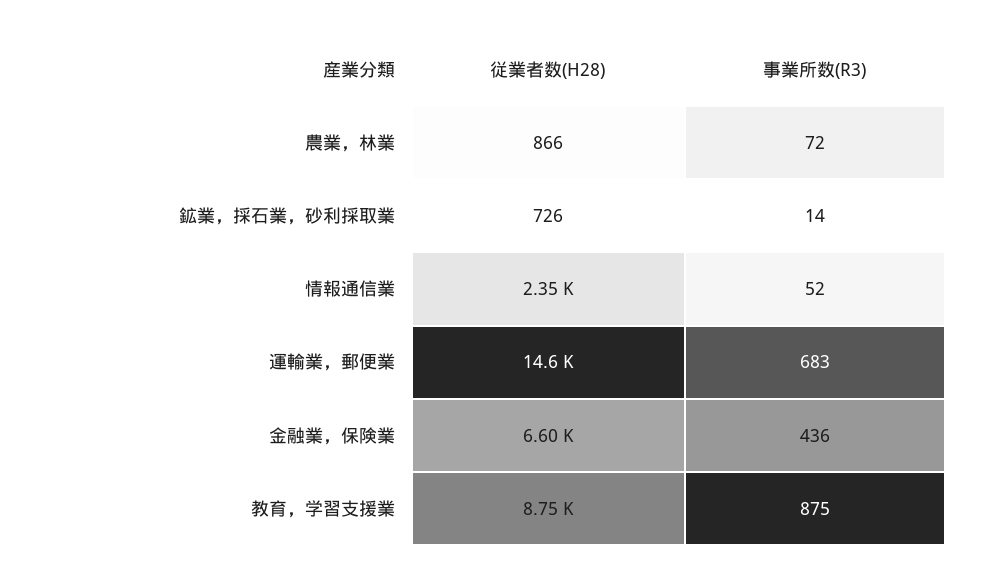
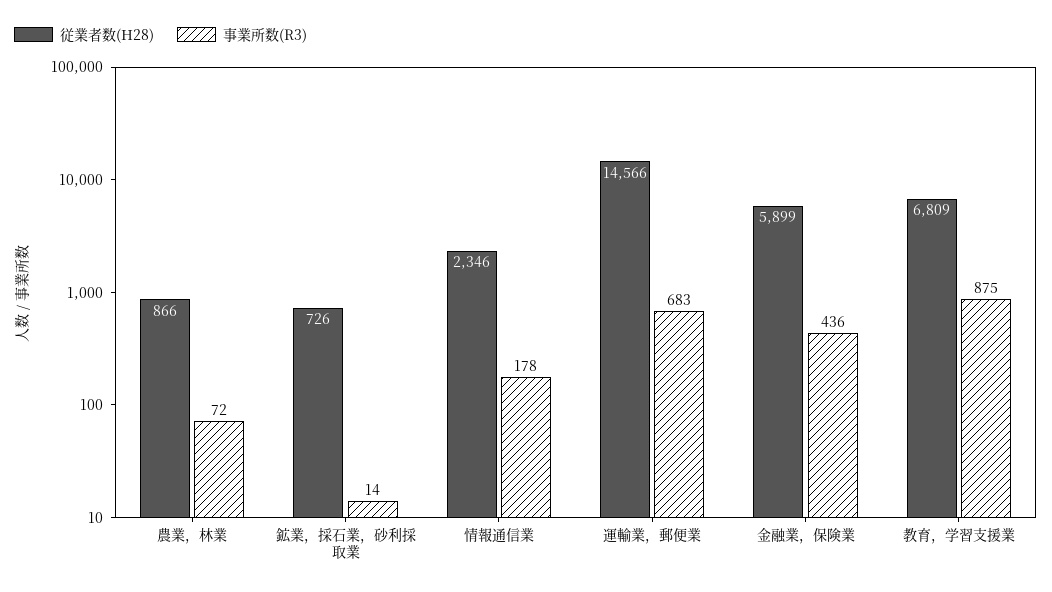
  {
    "従業者数(H28)": {
      "農業，林業": 866,
      "鉱業，採石業，砂利採取業": 726,
      "情報通信業": 2346,
      "運輸業，郵便業": 14566,
-     "金融業，保険業": 6600,
+     "金融業，保険業": 5899,
-     "教育，学習支援業": 8750
+     "教育，学習支援業": 6809
    },
    "事業所数(R3)": {
      "農業，林業": 72,
      "鉱業，採石業，砂利採取業": 14,
-     "情報通信業": 52,
+     "情報通信業": 178,
      "運輸業，郵便業": 683,
      "金融業，保険業": 436,
      "教育，学習支援業": 875
    }
  }

